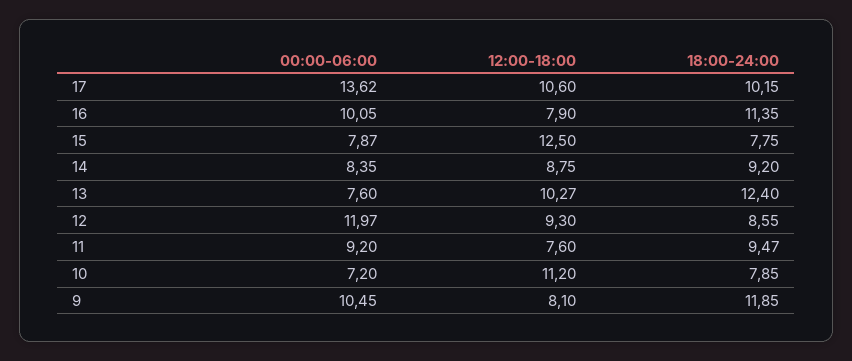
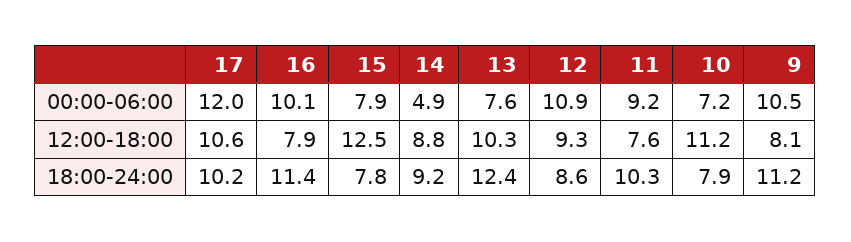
  {
    "00:00-06:00": {
-     "17": 13.62,
+     "17": 12,
      "16": 10.05,
      "15": 7.87,
-     "14": 8.35,
+     "14": 4.9,
      "13": 7.6,
-     "12": 11.97,
+     "12": 10.9,
      "11": 9.2,
      "10": 7.2,
      "9": 10.45
    },
    "12:00-18:00": {
      "17": 10.6,
      "16": 7.9,
      "15": 12.5,
      "14": 8.75,
      "13": 10.27,
      "12": 9.3,
      "11": 7.6,
      "10": 11.2,
      "9": 8.1
    },
    "18:00-24:00": {
      "17": 10.15,
      "16": 11.35,
      "15": 7.75,
      "14": 9.2,
      "13": 12.4,
      "12": 8.55,
-     "11": 9.47,
+     "11": 10.3,
      "10": 7.85,
-     "9": 11.85
+     "9": 11.2
    }
  }

